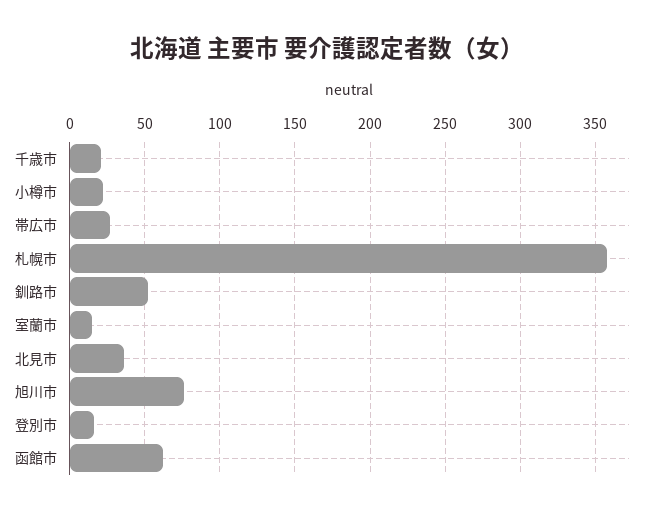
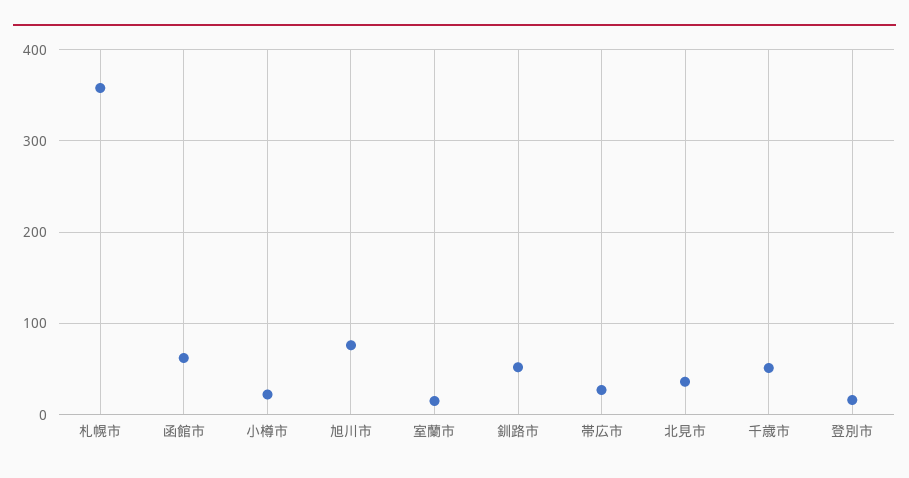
  {
-   "千歳市": 20,
+   "千歳市": 50,
    "小樽市": 20,
    "帯広市": 25,
    "札幌市": 360,
    "釧路市": 50,
    "室蘭市": 15,
    "北見市": 35,
    "旭川市": 75,
    "登別市": 15,
    "函館市": 60
  }

